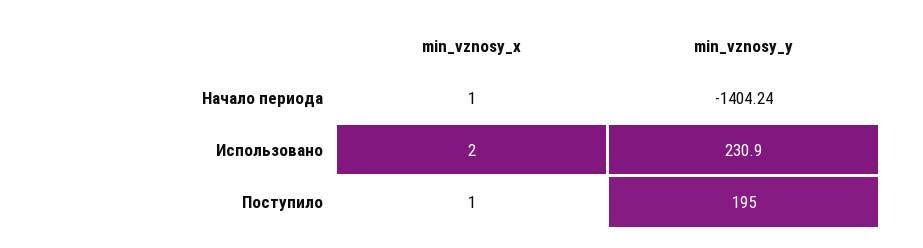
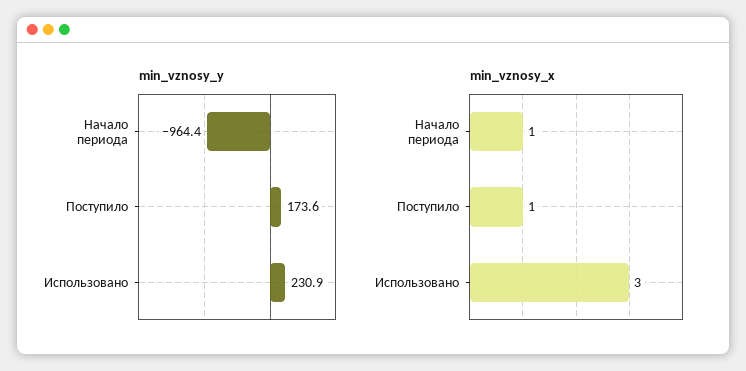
  {
    "min_vznosy_x": {
      "Начало периода": 1,
-     "Использовано": 2,
+     "Использовано": 3,
      "Поступило": 1
    },
    "min_vznosy_y": {
-     "Начало периода": -1404.24,
+     "Начало периода": -964.4,
      "Использовано": 230.9,
-     "Поступило": 195
+     "Поступило": 173.6
    }
  }

